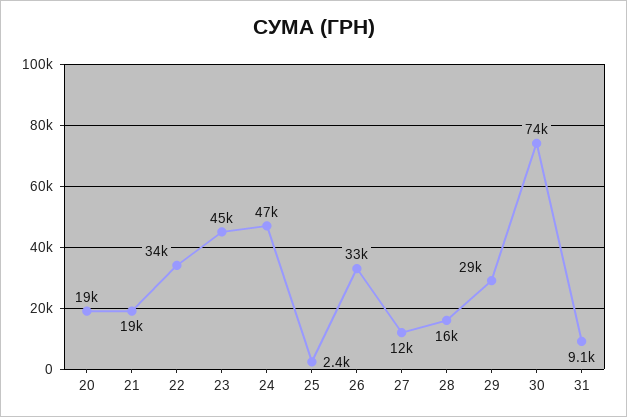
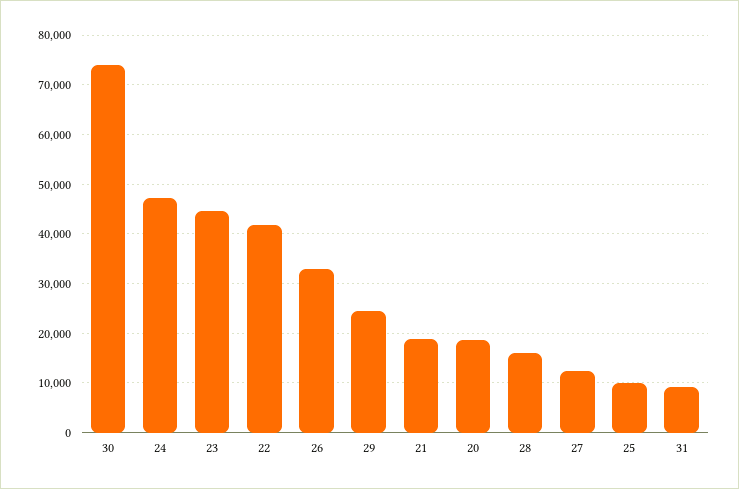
  {
    "20": 19000,
    "21": 19000,
-   "22": 34000,
+   "22": 42000,
    "23": 45000,
    "24": 47000,
-   "25": 2400,
+   "25": 10000,
    "26": 33000,
    "27": 12000,
    "28": 16000,
-   "29": 29000,
+   "29": 24000,
    "30": 74000,
    "31": 9100
  }

